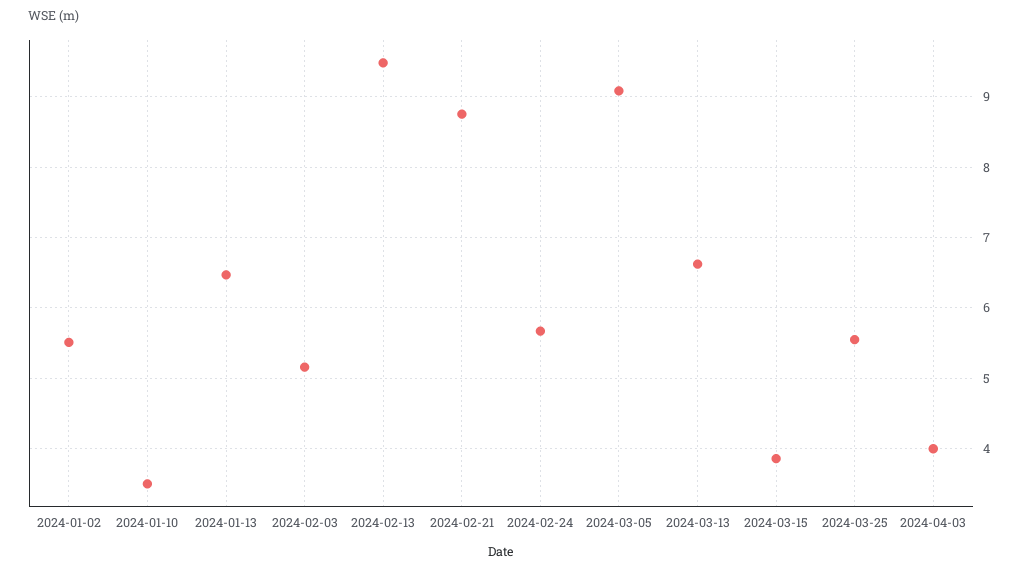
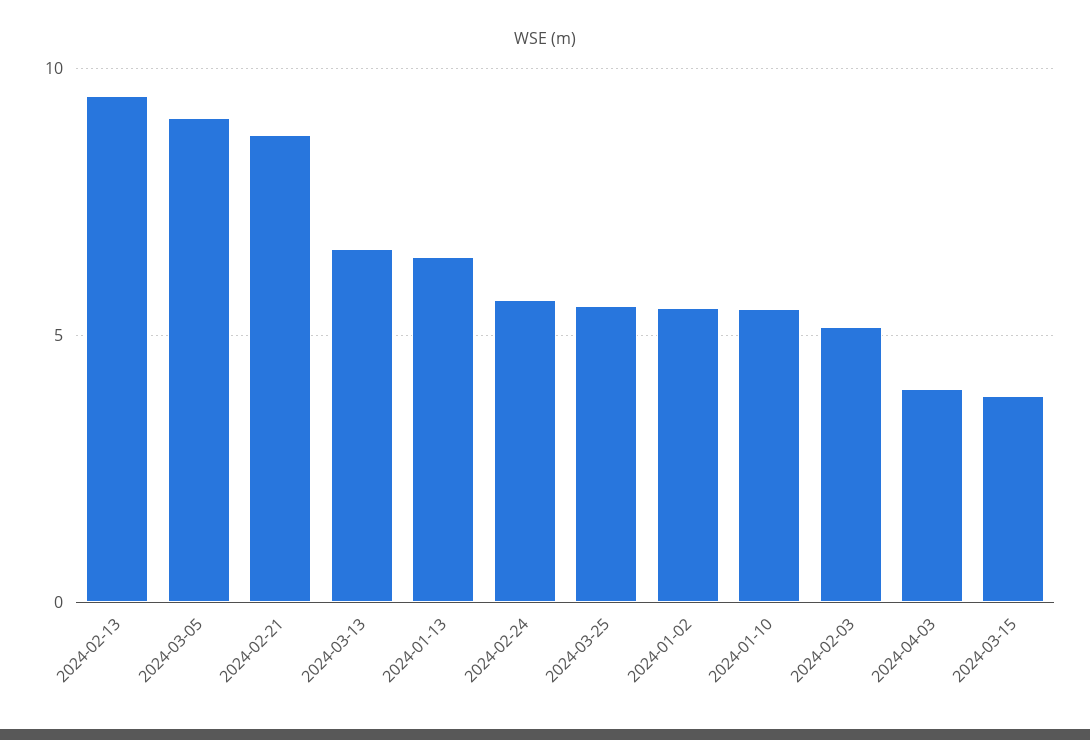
  {
    "2024-01-02": 5.5,
-   "2024-01-10": 3.5,
+   "2024-01-10": 5.5,
    "2024-01-13": 6.5,
    "2024-02-03": 5.2,
    "2024-02-13": 9.5,
    "2024-02-21": 8.8,
    "2024-02-24": 5.7,
    "2024-03-05": 9.1,
    "2024-03-13": 6.6,
    "2024-03-15": 3.9,
    "2024-03-25": 5.6,
    "2024-04-03": 4
  }

